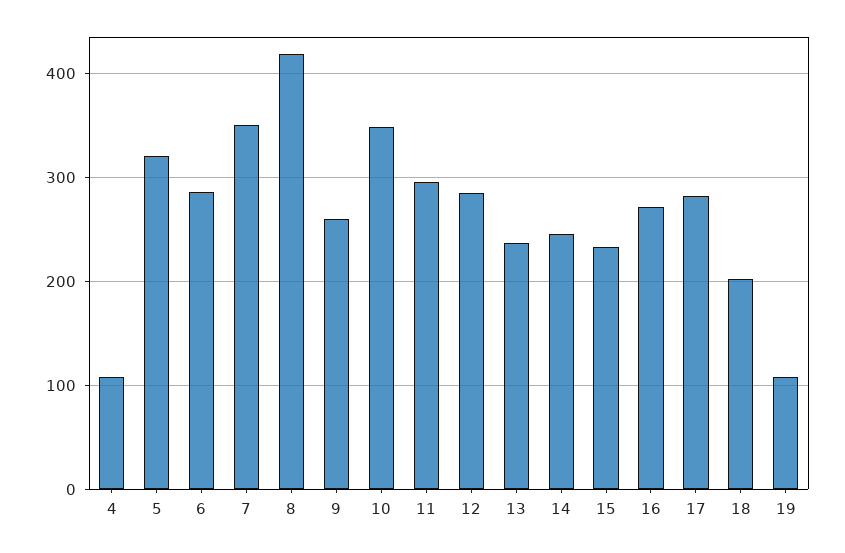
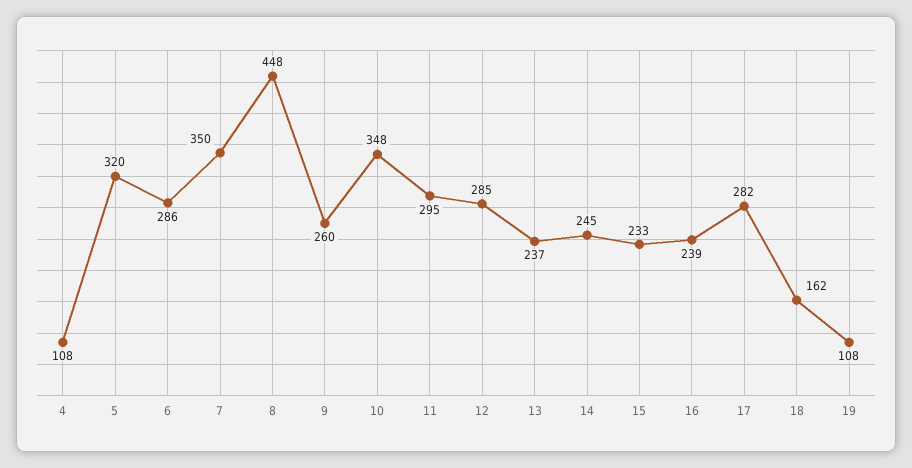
  {
    "4": 108,
    "5": 320,
    "6": 286,
    "7": 350,
-   "8": 420,
+   "8": 448,
    "9": 260,
    "10": 348,
    "11": 295,
    "12": 285,
    "13": 237,
    "14": 245,
    "15": 233,
-   "16": 270,
+   "16": 239,
    "17": 282,
-   "18": 200,
+   "18": 162,
    "19": 108
  }

